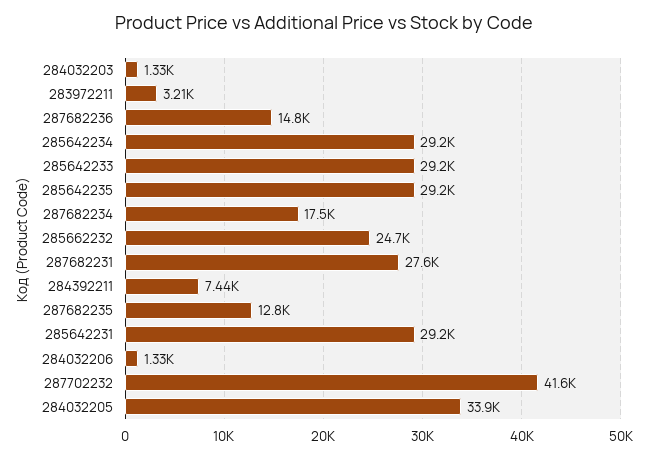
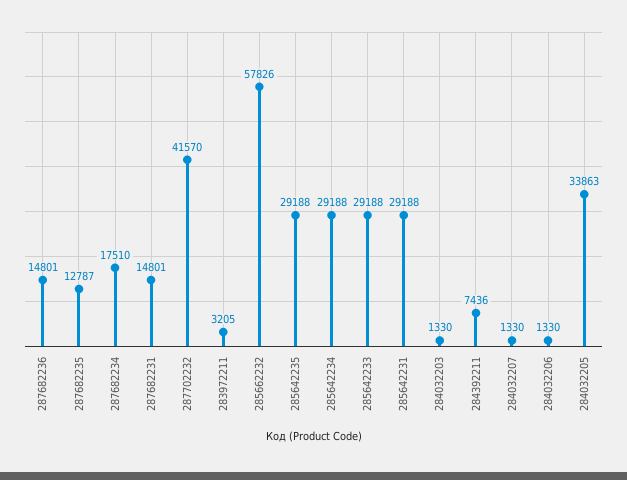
  {
    "284032203": 1330,
    "283972211": 3205,
    "287682236": 14801,
    "285642234": 29188,
    "285642233": 29188,
    "285642235": 29188,
    "287682234": 17510,
-   "285662232": 24700,
+   "285662232": 57826,
-   "287682231": 27600,
+   "287682231": 14801,
    "284392211": 7436,
    "287682235": 12787,
    "285642231": 29188,
    "284032206": 1330,
    "287702232": 41570,
-   "284032205": 33863
+   "284032205": 33863,
+   "284032207": 1330
  }

